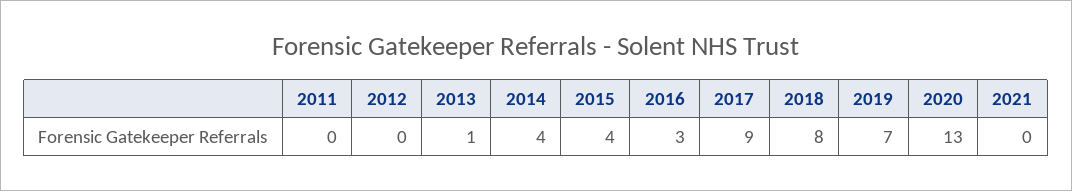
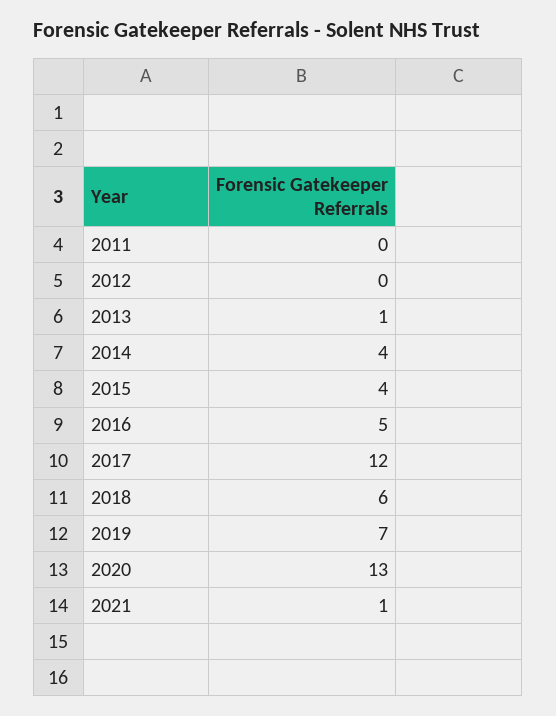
  {
    "2011": 0,
    "2012": 0,
    "2013": 1,
    "2014": 4,
    "2015": 4,
-   "2016": 3,
+   "2016": 5,
-   "2017": 9,
+   "2017": 12,
-   "2018": 8,
+   "2018": 6,
    "2019": 7,
    "2020": 13,
-   "2021": 0
+   "2021": 1
  }

